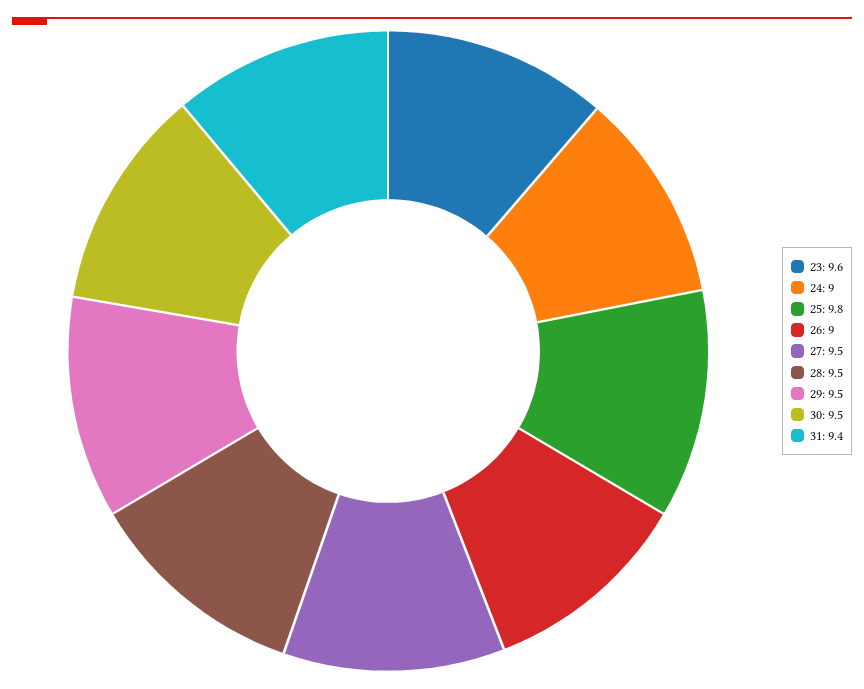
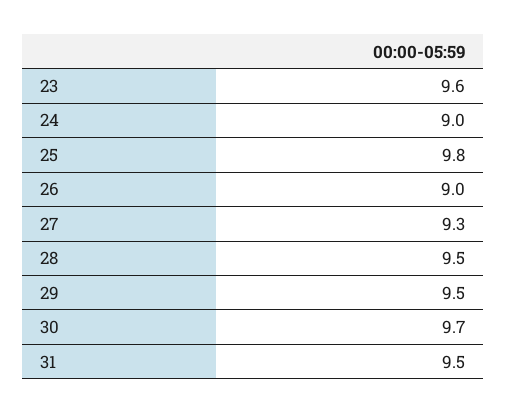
  {
    "23": 9.6,
    "24": 9,
    "25": 9.8,
    "26": 9,
-   "27": 9.5,
+   "27": 9.3,
    "28": 9.5,
    "29": 9.5,
-   "30": 9.5,
+   "30": 9.7,
-   "31": 9.4
+   "31": 9.5
  }

